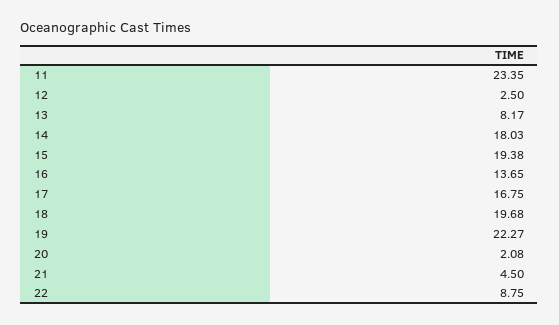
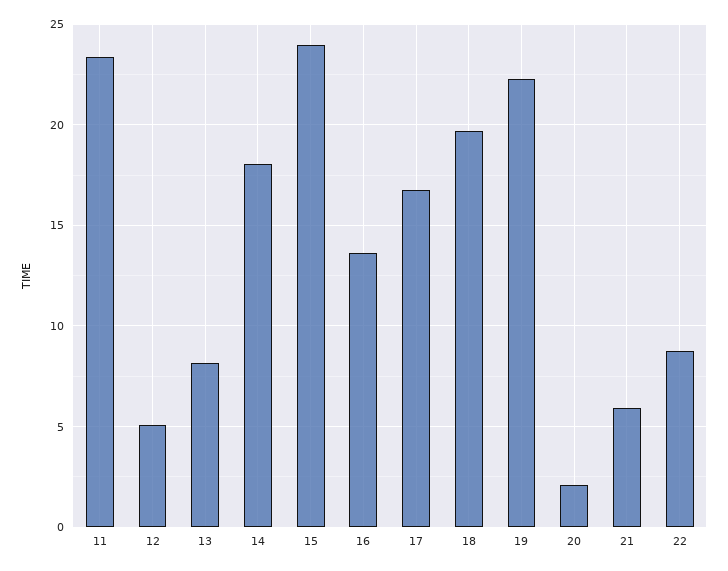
  {
    "11": 23.35,
-   "12": 2.5,
+   "12": 5,
    "13": 8.17,
    "14": 18.03,
-   "15": 19.38,
+   "15": 24,
    "16": 13.65,
    "17": 16.75,
    "18": 19.68,
    "19": 22.27,
    "20": 2.08,
-   "21": 4.5,
+   "21": 6,
    "22": 8.75
  }

